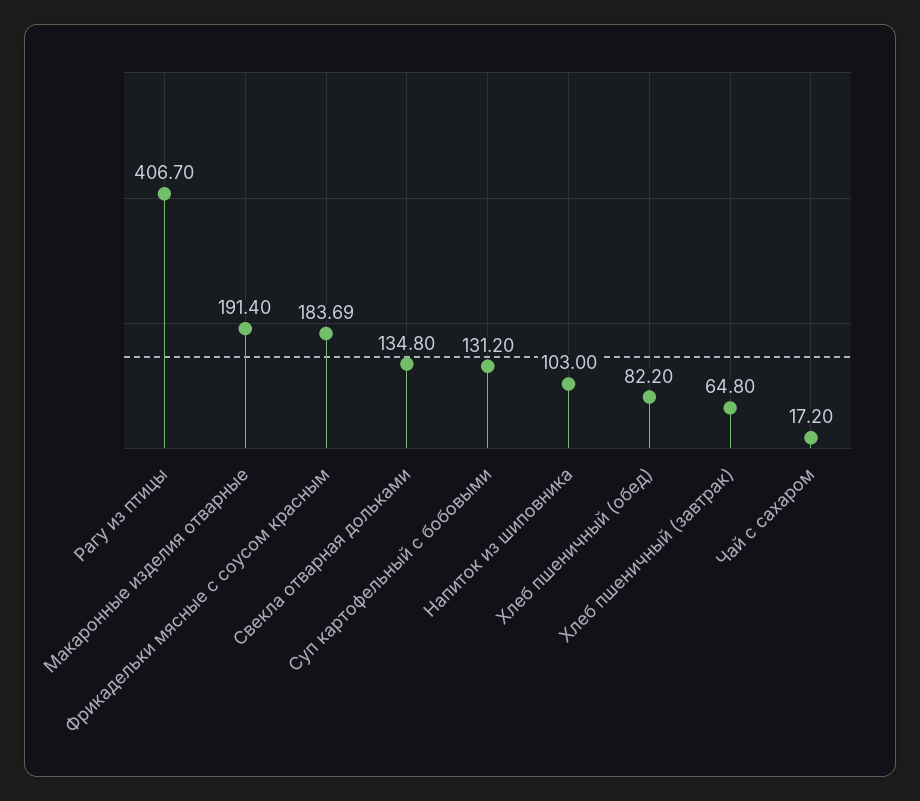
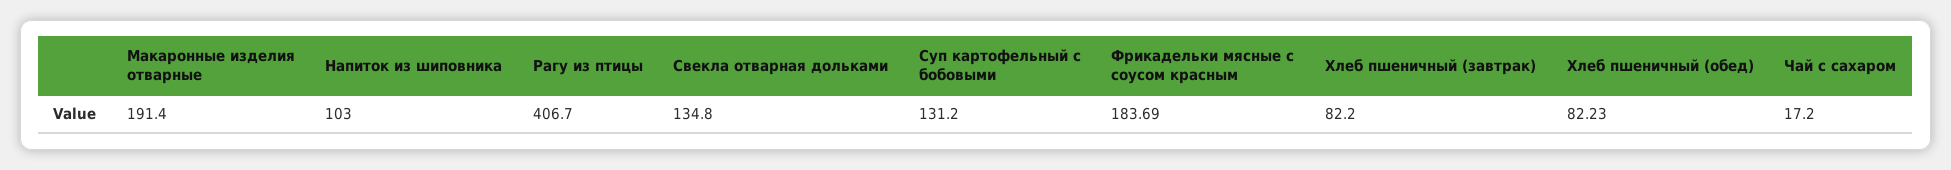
  {
    "Рагу из птицы": 406.7,
    "Макаронные изделия отварные": 191.4,
    "Фрикадельки мясные с соусом красным": 183.69,
    "Свекла отварная дольками": 134.8,
    "Суп картофельный с бобовыми": 131.2,
    "Напиток из шиповника": 103,
-   "Хлеб пшеничный (обед)": 82.2,
+   "Хлеб пшеничный (обед)": 82.23,
-   "Хлеб пшеничный (завтрак)": 64.8,
+   "Хлеб пшеничный (завтрак)": 82.2,
    "Чай с сахаром": 17.2
  }

